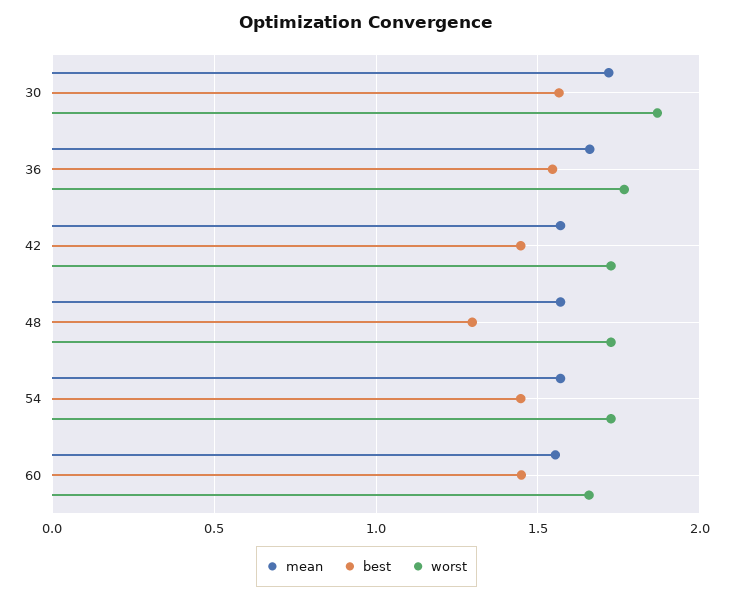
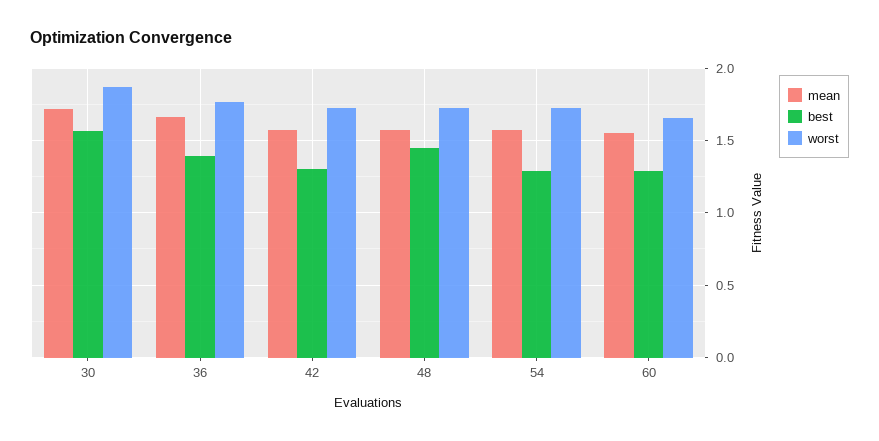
  {
    "mean": {
      "30": 1.7,
      "36": 1.65,
      "42": 1.55,
      "48": 1.55,
      "54": 1.55,
      "60": 1.55
    },
    "best": {
      "30": 1.55,
-     "36": 1.55,
+     "36": 1.4,
-     "42": 1.45,
+     "42": 1.3,
-     "48": 1.3,
+     "48": 1.45,
-     "54": 1.45,
+     "54": 1.3,
-     "60": 1.45
+     "60": 1.3
    },
    "worst": {
      "30": 1.85,
      "36": 1.75,
      "42": 1.75,
      "48": 1.75,
      "54": 1.75,
      "60": 1.65
    }
  }

